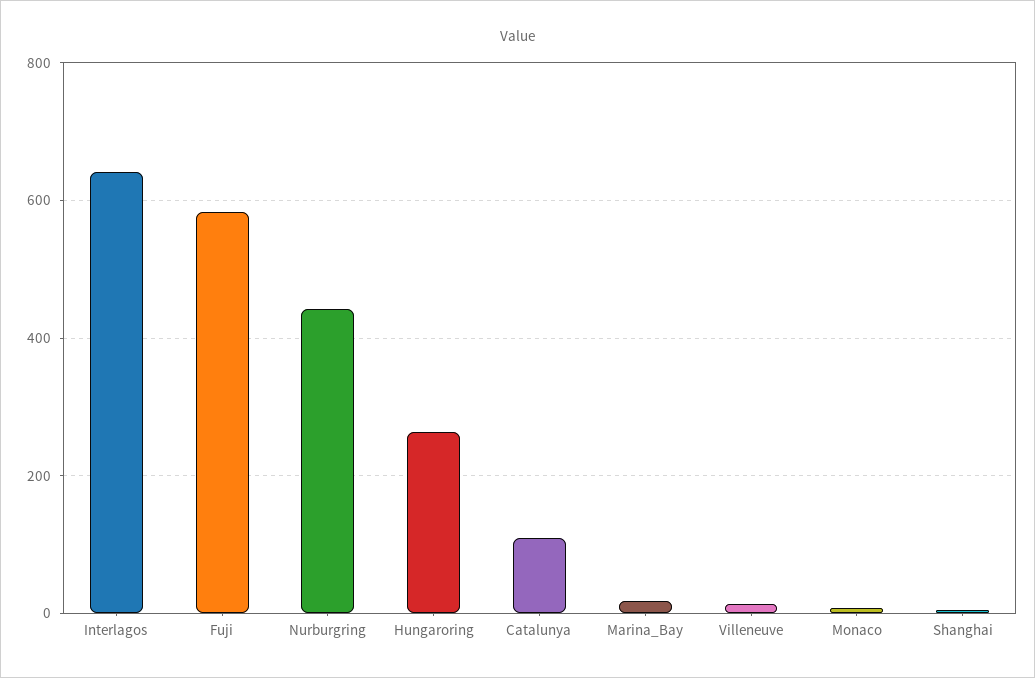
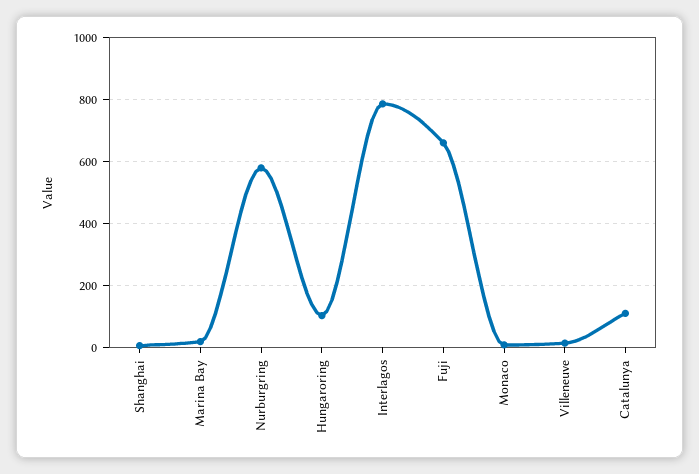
  {
-   "Interlagos": 640,
+   "Interlagos": 780,
-   "Fuji": 580,
+   "Fuji": 660,
-   "Nurburgring": 440,
+   "Nurburgring": 580,
-   "Hungaroring": 260,
+   "Hungaroring": 100,
    "Catalunya": 100,
    "Marina_Bay": 20,
    "Villeneuve": 20,
    "Monaco": 0,
    "Shanghai": 0
  }

